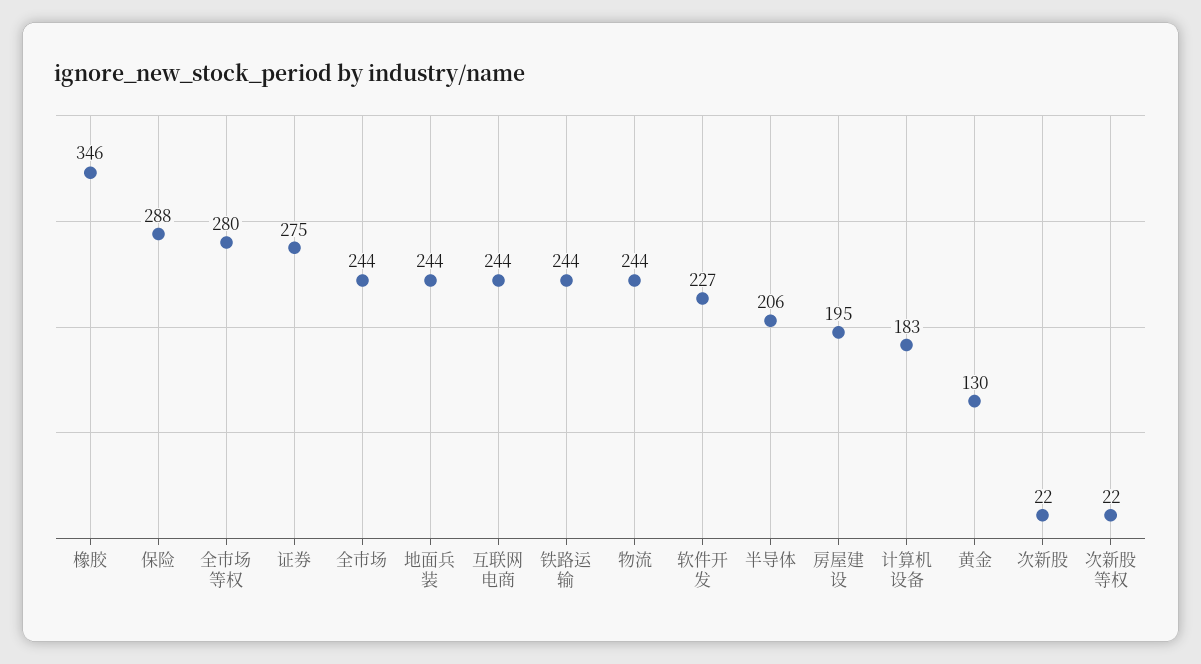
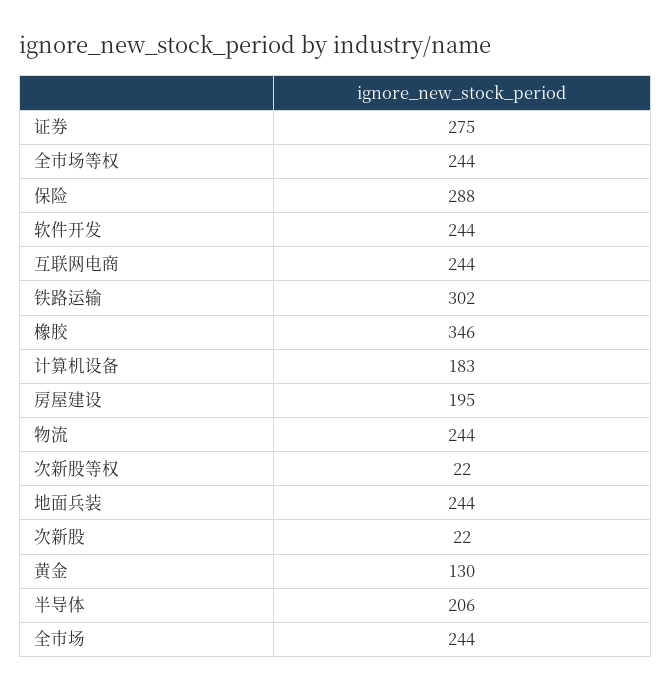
  {
    "橡胶": 346,
    "保险": 288,
-   "全市场等权": 280,
+   "全市场等权": 244,
    "证券": 275,
    "全市场": 244,
    "地面兵装": 244,
    "互联网电商": 244,
-   "铁路运输": 244,
+   "铁路运输": 302,
    "物流": 244,
-   "软件开发": 227,
+   "软件开发": 244,
    "半导体": 206,
    "房屋建设": 195,
    "计算机设备": 183,
    "黄金": 130,
    "次新股": 22,
    "次新股等权": 22
  }

